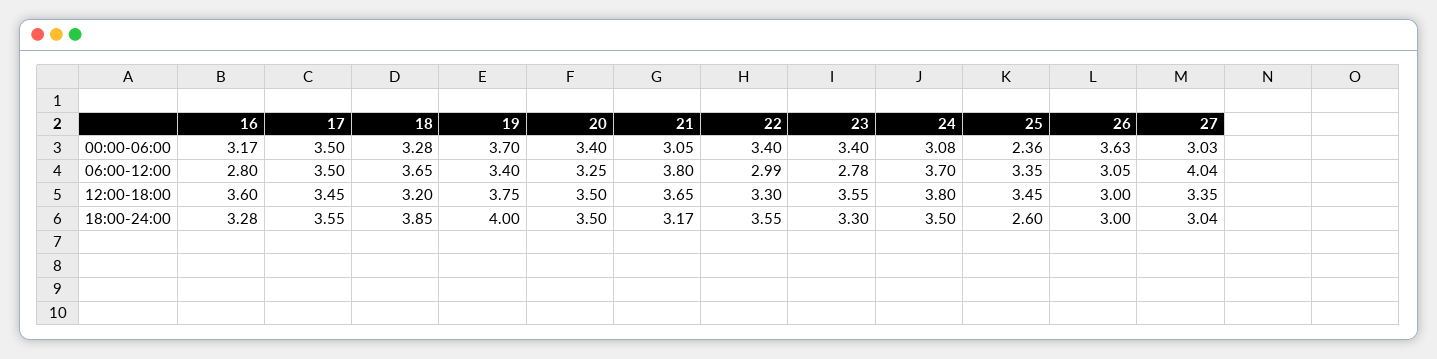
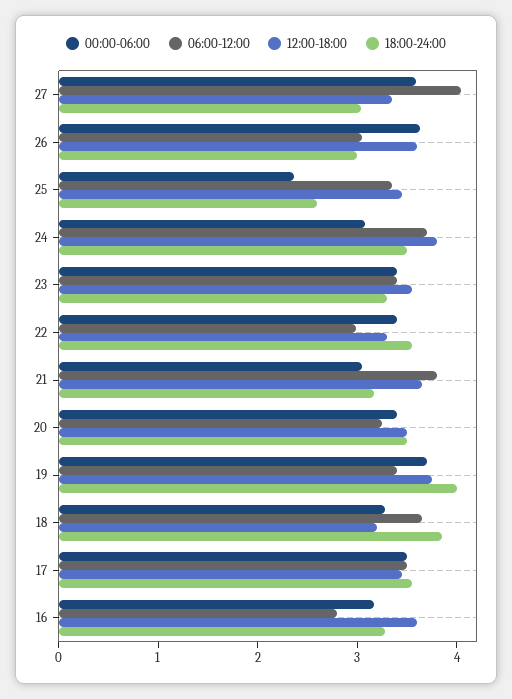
  {
    "00:00-06:00": {
      "16": 3.17,
      "17": 3.5,
      "18": 3.28,
      "19": 3.7,
      "20": 3.4,
      "21": 3.05,
      "22": 3.4,
      "23": 3.4,
      "24": 3.08,
      "25": 2.36,
      "26": 3.63,
-     "27": 3.03
+     "27": 3.6
    },
    "06:00-12:00": {
      "16": 2.8,
      "17": 3.5,
      "18": 3.65,
      "19": 3.4,
      "20": 3.25,
      "21": 3.8,
      "22": 2.99,
-     "23": 2.78,
+     "23": 3.4,
      "24": 3.7,
      "25": 3.35,
      "26": 3.05,
      "27": 4.04
    },
    "12:00-18:00": {
      "16": 3.6,
      "17": 3.45,
      "18": 3.2,
      "19": 3.75,
      "20": 3.5,
      "21": 3.65,
      "22": 3.3,
      "23": 3.55,
      "24": 3.8,
      "25": 3.45,
-     "26": 3,
+     "26": 3.6,
      "27": 3.35
    },
    "18:00-24:00": {
      "16": 3.28,
      "17": 3.55,
      "18": 3.85,
      "19": 4,
      "20": 3.5,
      "21": 3.17,
      "22": 3.55,
      "23": 3.3,
      "24": 3.5,
      "25": 2.6,
      "26": 3,
      "27": 3.04
    }
  }

